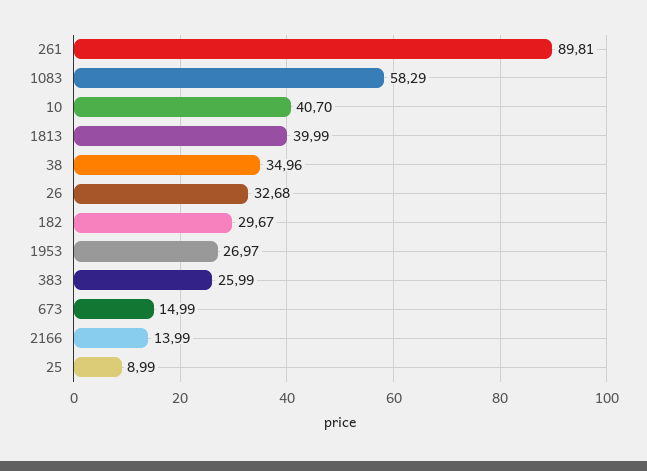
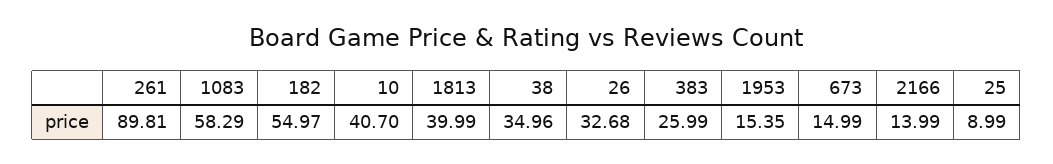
  {
    "261": 89.81,
    "1083": 58.29,
    "10": 40.7,
    "1813": 39.99,
    "38": 34.96,
    "26": 32.68,
-   "182": 29.67,
+   "182": 54.97,
-   "1953": 26.97,
+   "1953": 15.35,
    "383": 25.99,
    "673": 14.99,
    "2166": 13.99,
    "25": 8.99
  }

